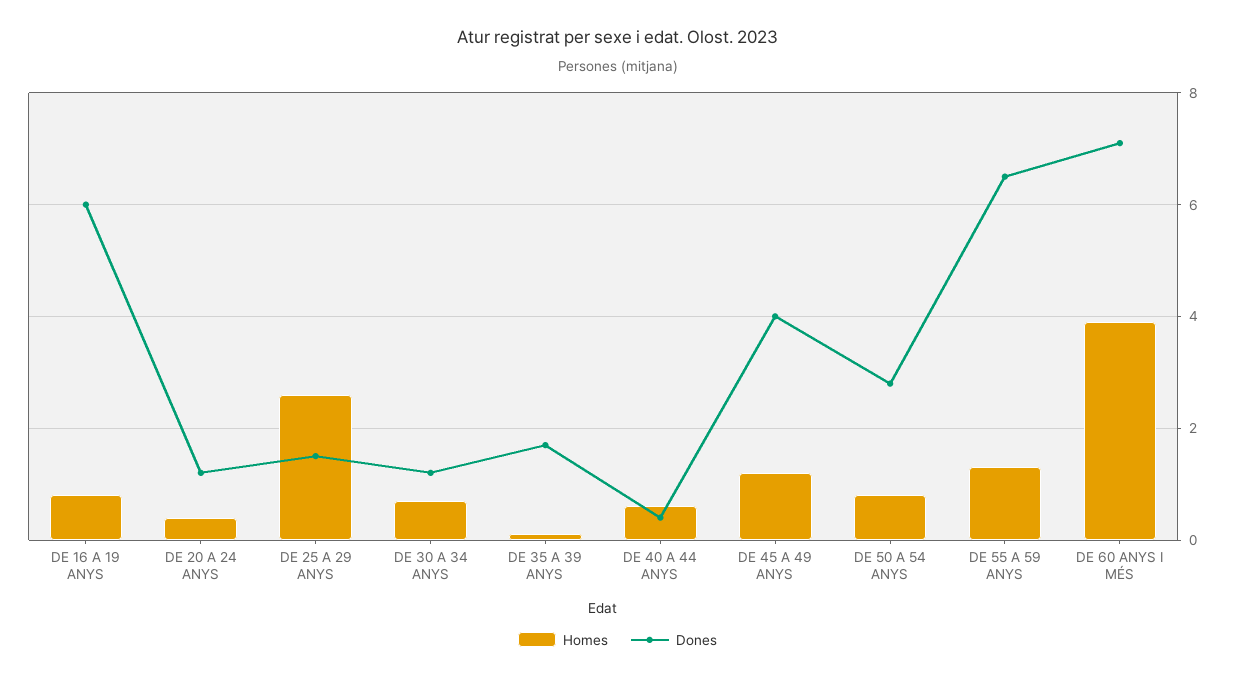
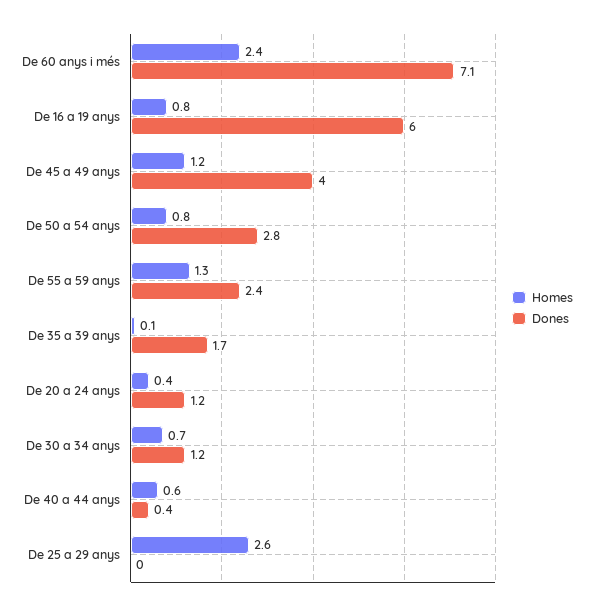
  {
    "Homes": {
      "DE 16 A 19 ANYS": 0.8,
      "DE 20 A 24 ANYS": 0.4,
      "DE 25 A 29 ANYS": 2.6,
      "DE 30 A 34 ANYS": 0.7,
      "DE 35 A 39 ANYS": 0.1,
      "DE 40 A 44 ANYS": 0.6,
      "DE 45 A 49 ANYS": 1.2,
      "DE 50 A 54 ANYS": 0.8,
      "DE 55 A 59 ANYS": 1.3,
-     "DE 60 ANYS I MÉS": 4
+     "DE 60 ANYS I MÉS": 2.4
    },
    "Dones": {
      "DE 16 A 19 ANYS": 6,
      "DE 20 A 24 ANYS": 1.2,
-     "DE 25 A 29 ANYS": 1.5,
+     "DE 25 A 29 ANYS": 0,
      "DE 30 A 34 ANYS": 1.2,
      "DE 35 A 39 ANYS": 1.7,
      "DE 40 A 44 ANYS": 0.4,
      "DE 45 A 49 ANYS": 4,
      "DE 50 A 54 ANYS": 2.8,
-     "DE 55 A 59 ANYS": 6.5,
+     "DE 55 A 59 ANYS": 2.4,
      "DE 60 ANYS I MÉS": 7.1
    }
  }

